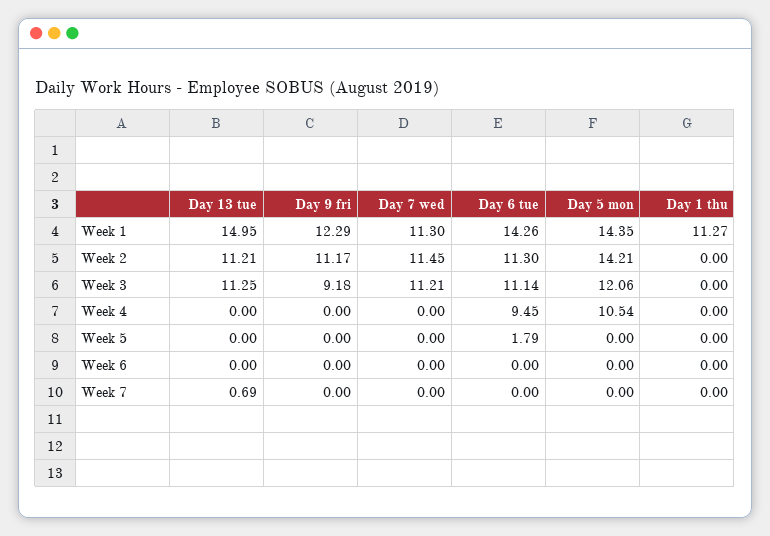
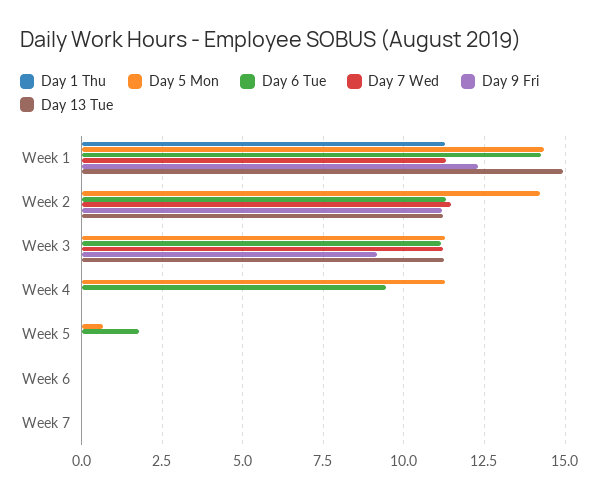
  {
    "Day 13 tue": {
      "Week 1": 14.95,
      "Week 2": 11.21,
      "Week 3": 11.25,
      "Week 4": 0,
      "Week 5": 0,
      "Week 6": 0,
-     "Week 7": 0.69
+     "Week 7": 0
    },
    "Day 9 fri": {
      "Week 1": 12.29,
      "Week 2": 11.17,
      "Week 3": 9.18,
      "Week 4": 0,
      "Week 5": 0,
      "Week 6": 0,
      "Week 7": 0
    },
    "Day 7 wed": {
      "Week 1": 11.3,
      "Week 2": 11.45,
      "Week 3": 11.21,
      "Week 4": 0,
      "Week 5": 0,
      "Week 6": 0,
      "Week 7": 0
    },
    "Day 6 tue": {
      "Week 1": 14.26,
      "Week 2": 11.3,
      "Week 3": 11.14,
      "Week 4": 9.45,
      "Week 5": 1.79,
      "Week 6": 0,
      "Week 7": 0
    },
    "Day 5 mon": {
      "Week 1": 14.35,
      "Week 2": 14.21,
-     "Week 3": 12.06,
+     "Week 3": 11.25,
-     "Week 4": 10.54,
+     "Week 4": 11.25,
-     "Week 5": 0,
+     "Week 5": 0.75,
      "Week 6": 0,
      "Week 7": 0
    },
    "Day 1 thu": {
      "Week 1": 11.27,
      "Week 2": 0,
      "Week 3": 0,
      "Week 4": 0,
      "Week 5": 0,
      "Week 6": 0,
      "Week 7": 0
    }
  }

